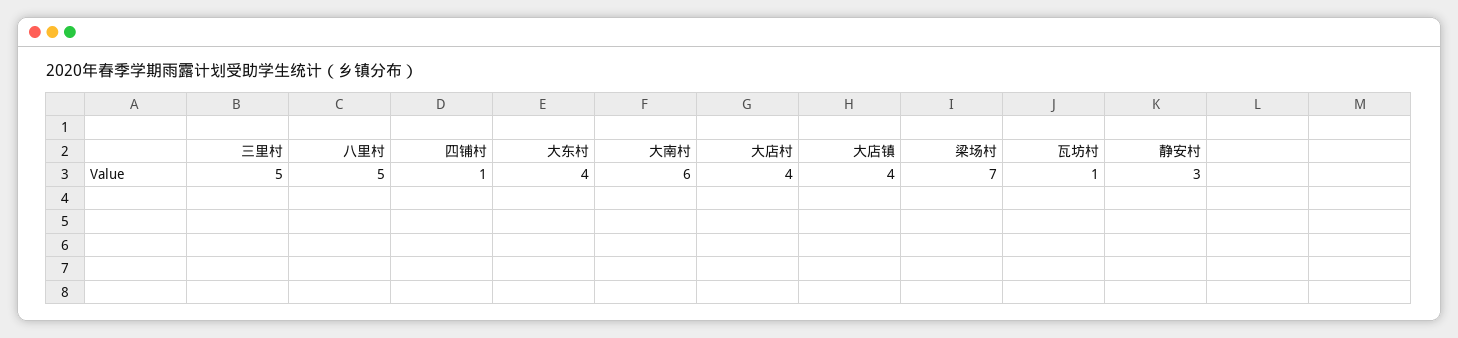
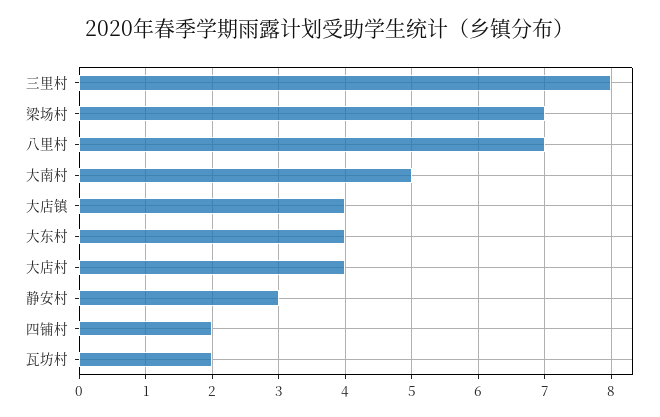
  {
-   "三里村": 5,
+   "三里村": 8,
-   "八里村": 5,
+   "八里村": 7,
-   "四铺村": 1,
+   "四铺村": 2,
    "大东村": 4,
-   "大南村": 6,
+   "大南村": 5,
    "大店村": 4,
    "大店镇": 4,
    "梁场村": 7,
-   "瓦坊村": 1,
+   "瓦坊村": 2,
    "静安村": 3
  }

